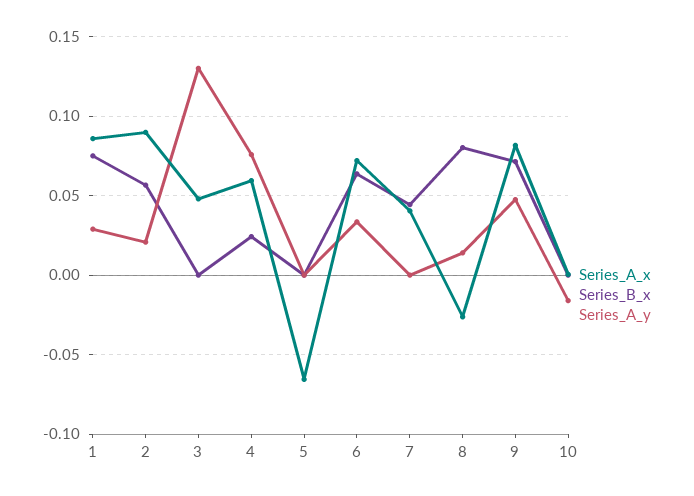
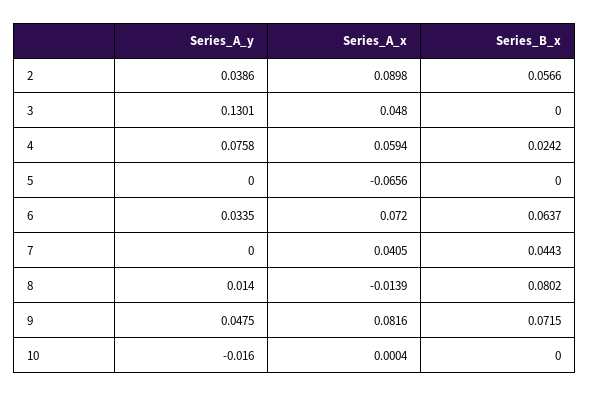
  {
    "Series_A_x": {
-     "1": 0.085,
      "2": 0.0898,
      "3": 0.048,
      "4": 0.0594,
      "5": -0.0656,
      "6": 0.072,
      "7": 0.0405,
-     "8": -0.025,
+     "8": -0.0139,
      "9": 0.0816,
      "10": 0.0004
    },
    "Series_B_x": {
-     "1": 0.075,
      "2": 0.0566,
      "3": 0,
      "4": 0.0242,
      "5": 0,
      "6": 0.0637,
      "7": 0.0443,
      "8": 0.0802,
      "9": 0.0715,
      "10": 0
    },
    "Series_A_y": {
-     "1": 0.03,
-     "2": 0.02,
+     "2": 0.0386,
      "3": 0.1301,
      "4": 0.0758,
      "5": 0,
      "6": 0.0335,
      "7": 0,
      "8": 0.014,
      "9": 0.0475,
      "10": -0.016
    }
  }

